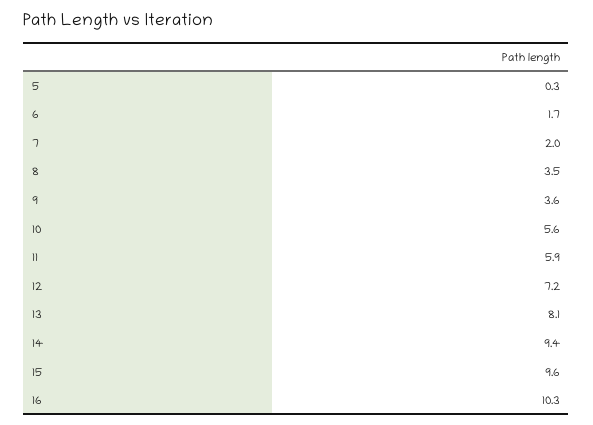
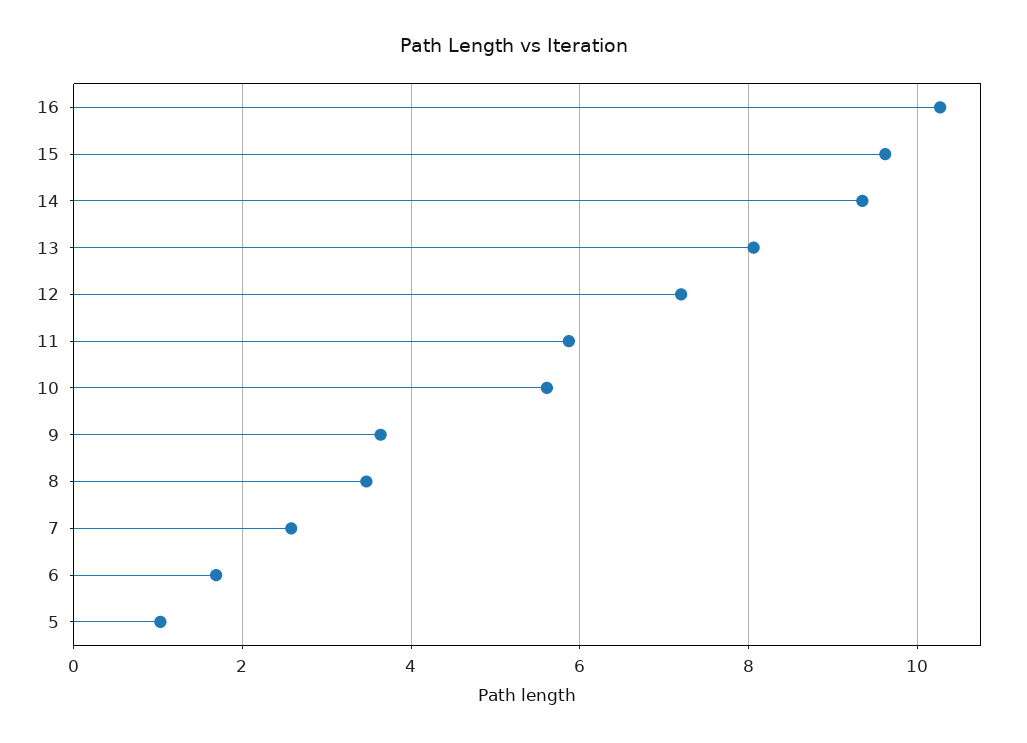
  {
-   "5": 0.3,
+   "5": 1,
    "6": 1.7,
-   "7": 2,
+   "7": 2.6,
    "8": 3.5,
    "9": 3.6,
    "10": 5.6,
    "11": 5.9,
    "12": 7.2,
    "13": 8.1,
    "14": 9.4,
    "15": 9.6,
    "16": 10.3
  }

